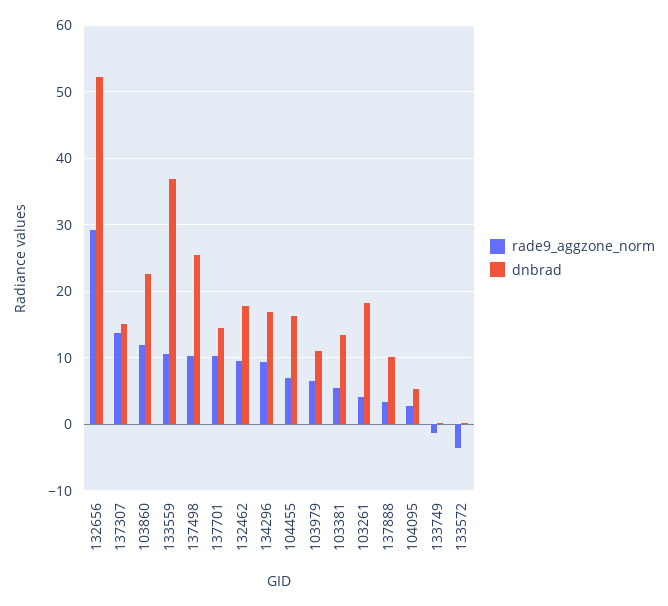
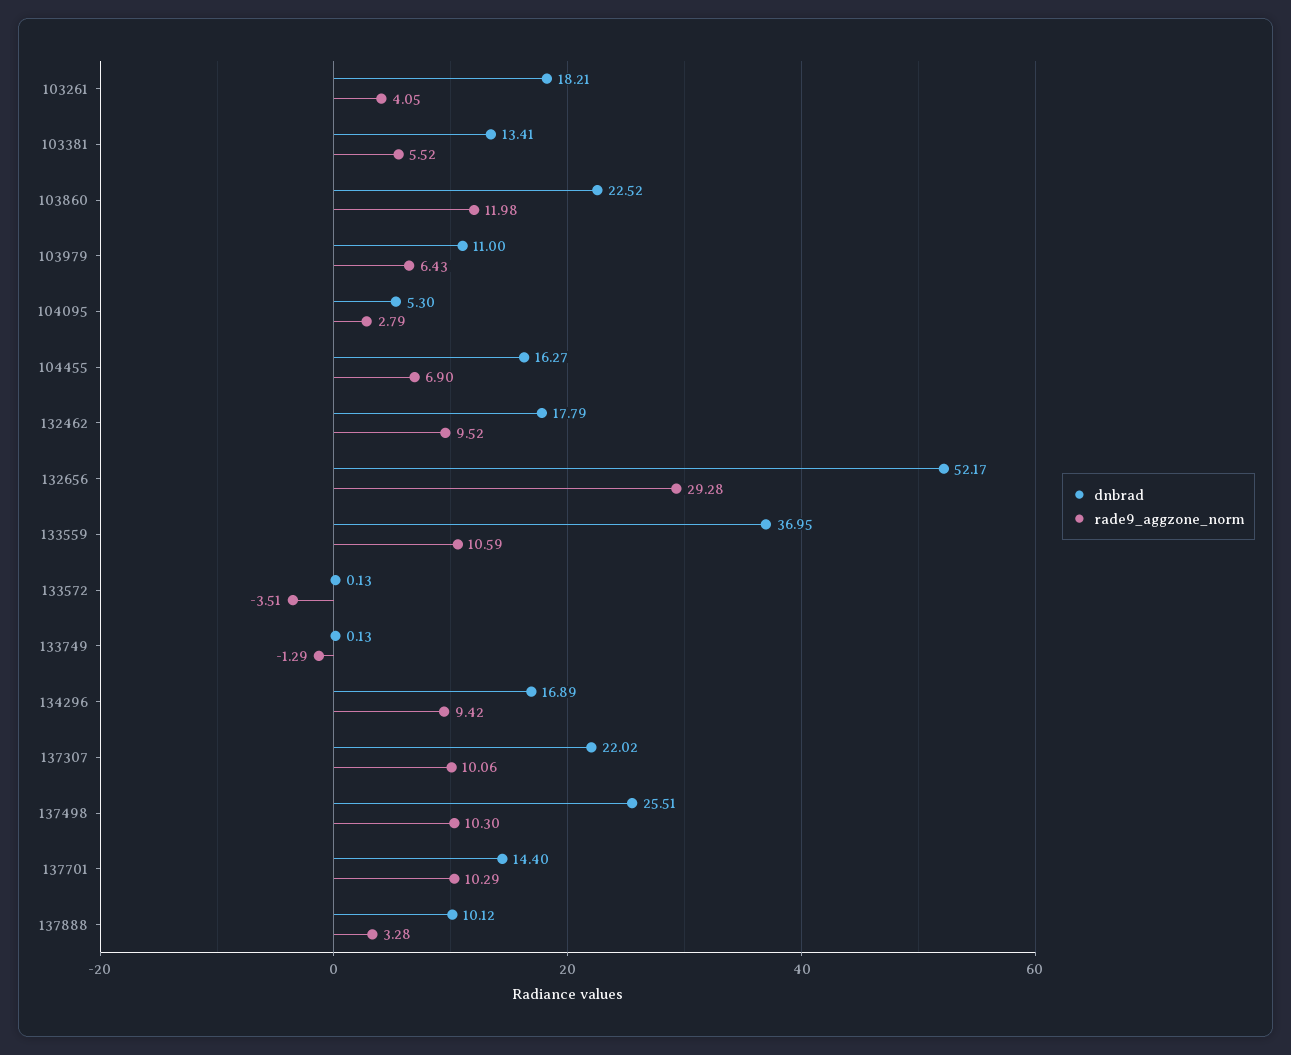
  {
    "rade9_aggzone_norm": {
      "132656": 29.28,
-     "137307": 14,
+     "137307": 10.06,
      "103860": 11.98,
      "133559": 10.59,
      "137498": 10.3,
      "137701": 10.29,
      "132462": 9.52,
      "134296": 9.42,
      "104455": 6.9,
      "103979": 6.43,
      "103381": 5.52,
      "103261": 4.05,
      "137888": 3.28,
      "104095": 2.79,
      "133749": -1.29,
      "133572": -3.51
    },
    "dnbrad": {
      "132656": 52.17,
-     "137307": 15,
+     "137307": 22.02,
      "103860": 22.52,
      "133559": 36.95,
      "137498": 25.51,
      "137701": 14.4,
      "132462": 17.79,
      "134296": 16.89,
      "104455": 16.27,
      "103979": 11,
      "103381": 13.41,
      "103261": 18.21,
      "137888": 10.12,
      "104095": 5.3,
      "133749": 0.13,
      "133572": 0.13
    }
  }

